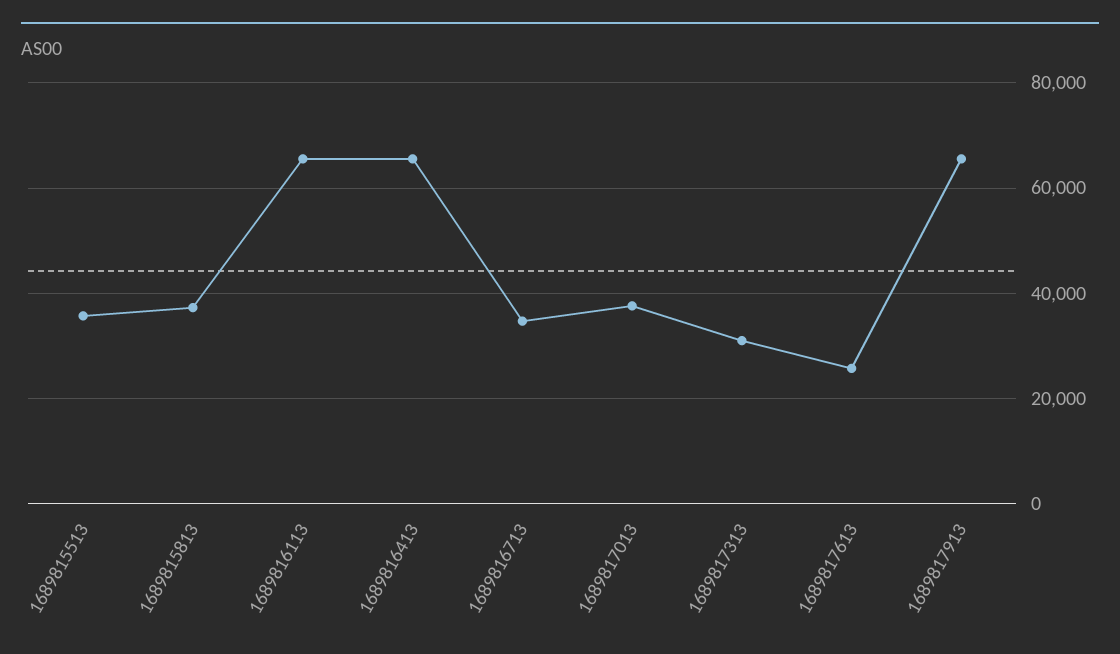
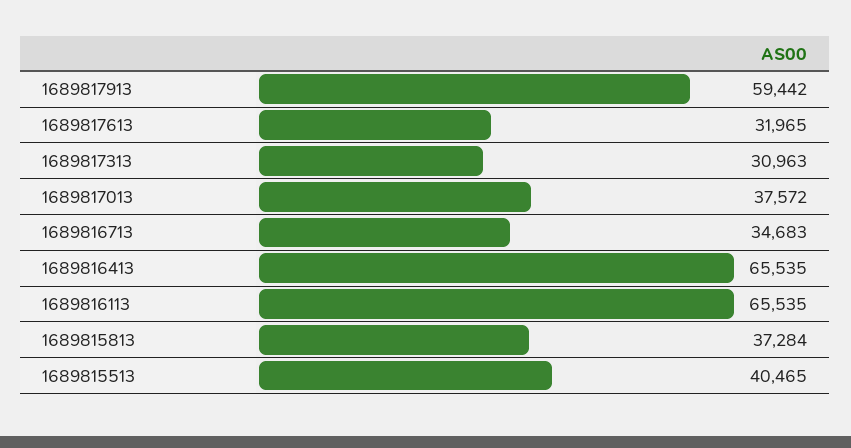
  {
-   "1689815513": 36000,
+   "1689815513": 40465,
    "1689815813": 37284,
    "1689816113": 65535,
    "1689816413": 65535,
    "1689816713": 34683,
    "1689817013": 37572,
    "1689817313": 30963,
-   "1689817613": 26000,
+   "1689817613": 31965,
-   "1689817913": 66000
+   "1689817913": 59442
  }

